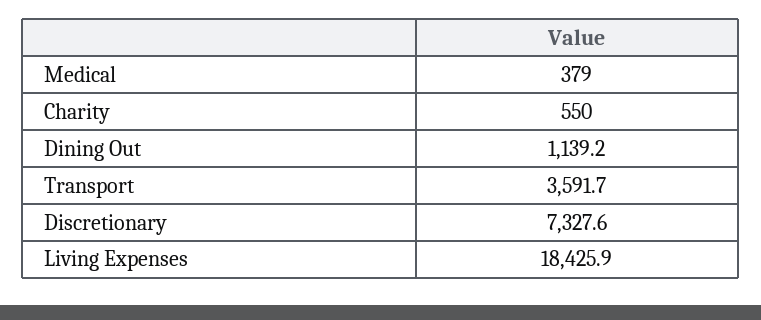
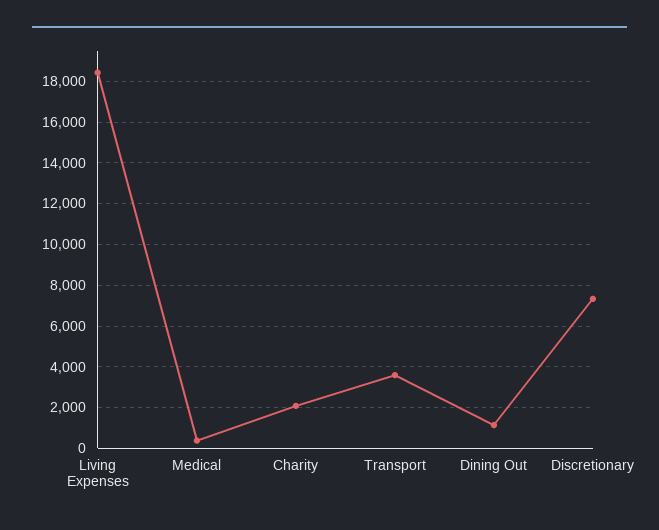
  {
    "Medical": 379,
-   "Charity": 550,
+   "Charity": 2000,
    "Dining Out": 1139.2,
    "Transport": 3591.7,
    "Discretionary": 7327.6,
    "Living Expenses": 18425.9
  }

